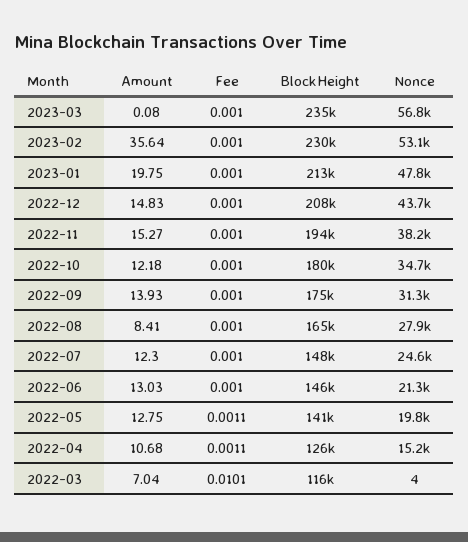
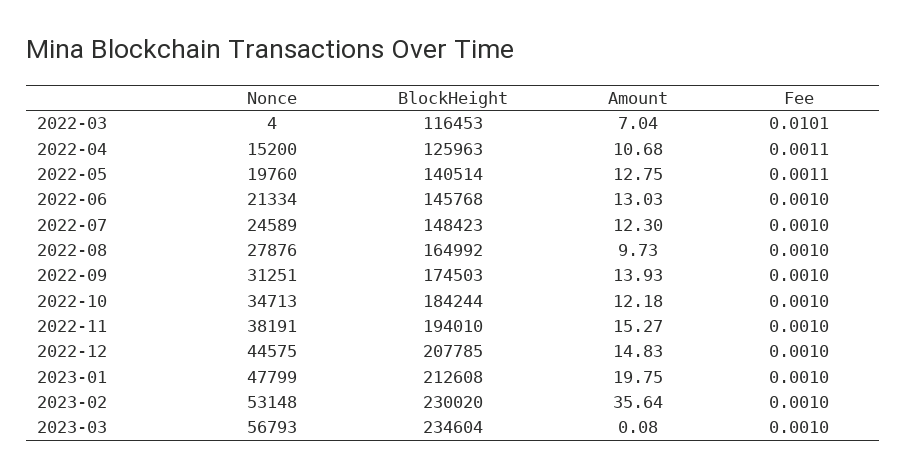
  {
    "Amount": {
      "2023-03": 0.08,
      "2023-02": 35.64,
      "2023-01": 19.75,
      "2022-12": 14.83,
      "2022-11": 15.27,
      "2022-10": 12.18,
      "2022-09": 13.93,
-     "2022-08": 8.41,
+     "2022-08": 9.73,
      "2022-07": 12.3,
      "2022-06": 13.03,
      "2022-05": 12.75,
      "2022-04": 10.68,
      "2022-03": 7.04
    },
    "Fee": {
      "2023-03": 0.001,
      "2023-02": 0.001,
      "2023-01": 0.001,
      "2022-12": 0.001,
      "2022-11": 0.001,
      "2022-10": 0.001,
      "2022-09": 0.001,
      "2022-08": 0.001,
      "2022-07": 0.001,
      "2022-06": 0.001,
      "2022-05": 0.0011,
      "2022-04": 0.0011,
      "2022-03": 0.0101
    },
    "BlockHeight": {
      "2023-03": 234604,
      "2023-02": 230020,
      "2023-01": 212608,
      "2022-12": 207785,
      "2022-11": 194010,
-     "2022-10": 180000,
+     "2022-10": 184244,
      "2022-09": 174503,
      "2022-08": 164992,
      "2022-07": 148423,
      "2022-06": 145768,
      "2022-05": 140514,
      "2022-04": 125963,
      "2022-03": 116453
    },
    "Nonce": {
      "2023-03": 56793,
      "2023-02": 53148,
      "2023-01": 47799,
-     "2022-12": 43700,
+     "2022-12": 44575,
      "2022-11": 38191,
      "2022-10": 34713,
      "2022-09": 31251,
      "2022-08": 27876,
      "2022-07": 24589,
      "2022-06": 21334,
      "2022-05": 19760,
      "2022-04": 15200,
      "2022-03": 4
    }
  }

